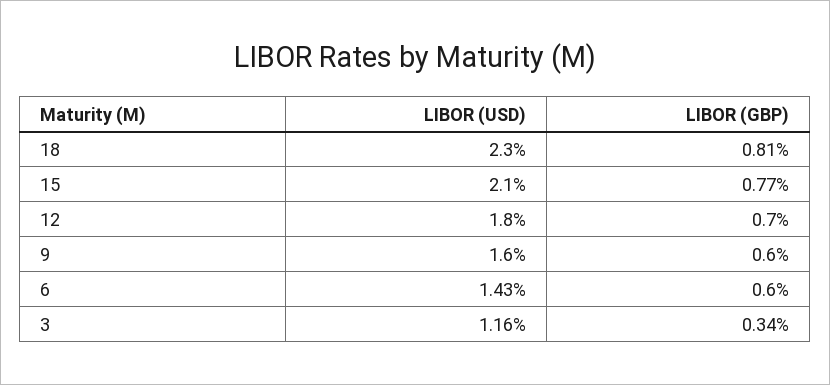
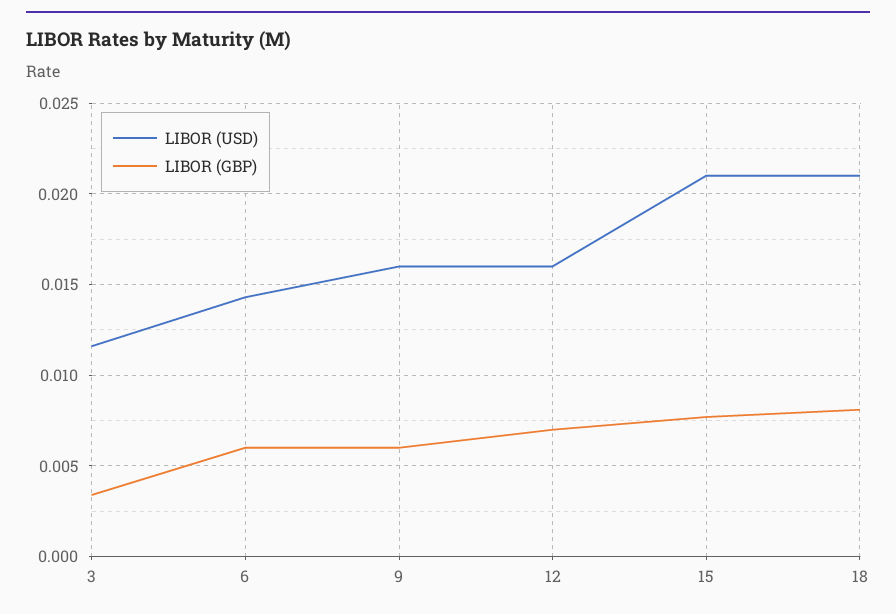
  {
    "LIBOR (USD)": {
-     "18": 0.023,
+     "18": 0.021,
      "15": 0.021,
-     "12": 0.018,
+     "12": 0.016,
      "9": 0.016,
      "6": 0.0143,
      "3": 0.0116
    },
    "LIBOR (GBP)": {
      "18": 0.0081,
      "15": 0.0077,
      "12": 0.007,
      "9": 0.006,
      "6": 0.006,
      "3": 0.0034
    }
  }

